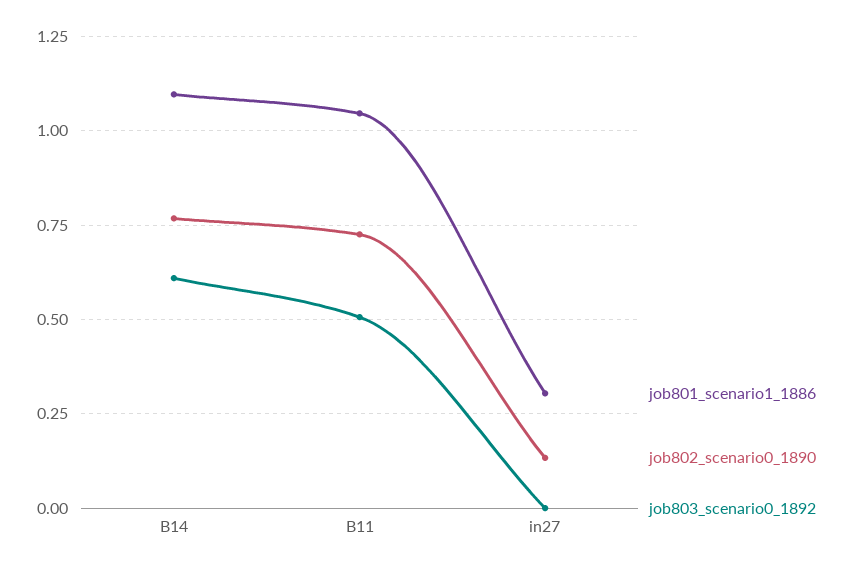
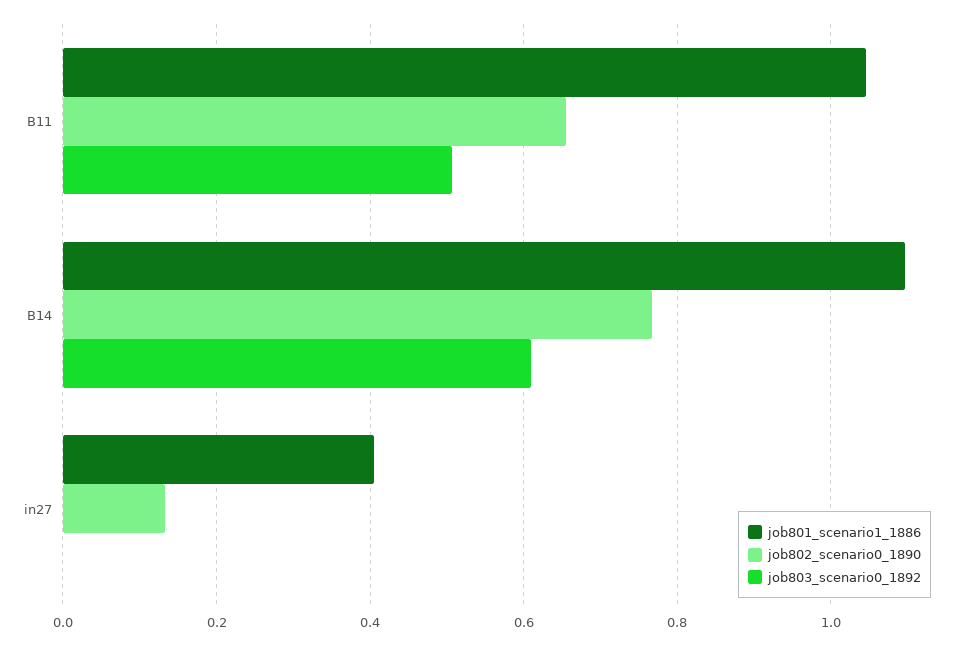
  {
    "job801_scenario1_1886": {
      "B14": 1.1,
      "B11": 1.04,
-     "in27": 0.3
+     "in27": 0.4
    },
    "job802_scenario0_1890": {
      "B14": 0.76,
-     "B11": 0.725,
+     "B11": 0.66,
      "in27": 0.14
    },
    "job803_scenario0_1892": {
      "B14": 0.6,
      "B11": 0.5,
      "in27": 0
    }
  }

